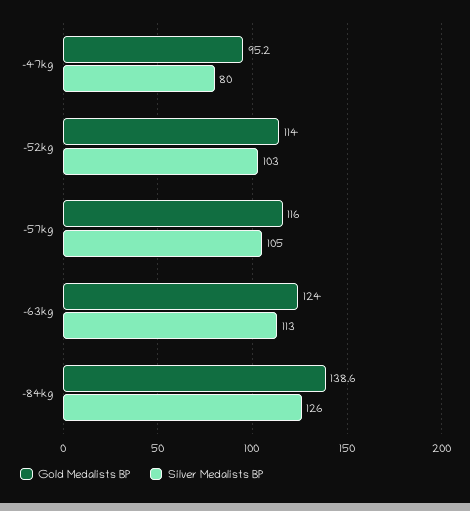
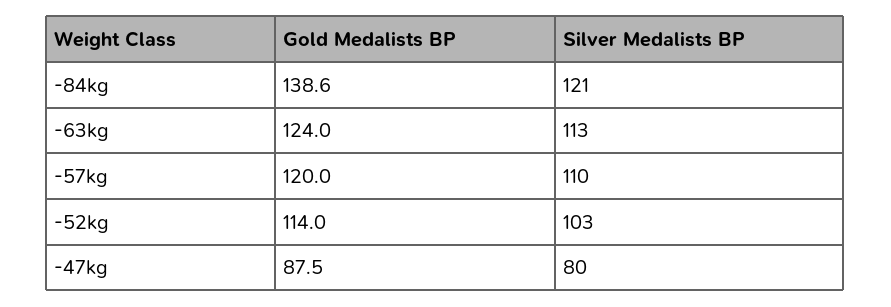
  {
    "Gold Medalists BP": {
-     "-47kg": 95.2,
+     "-47kg": 87.5,
      "-52kg": 114,
-     "-57kg": 116,
+     "-57kg": 120,
      "-63kg": 124,
      "-84kg": 138.6
    },
    "Silver Medalists BP": {
      "-47kg": 80,
      "-52kg": 103,
-     "-57kg": 105,
+     "-57kg": 110,
      "-63kg": 113,
-     "-84kg": 126
+     "-84kg": 121
    }
  }

